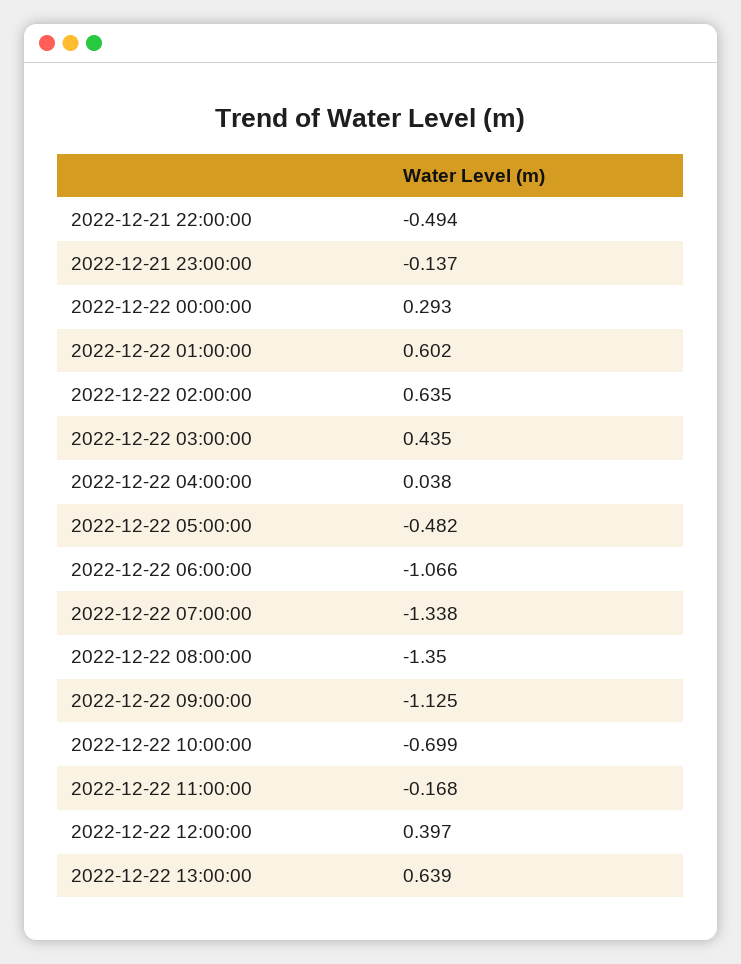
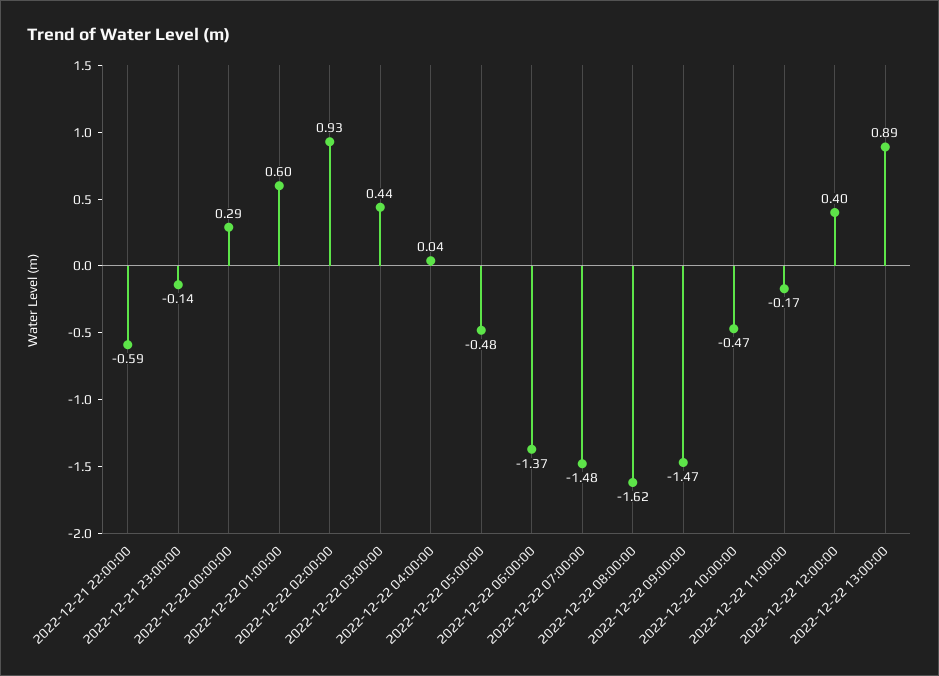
  {
-   "2022-12-21 22:00:00": -0.494,
+   "2022-12-21 22:00:00": -0.59,
    "2022-12-21 23:00:00": -0.137,
    "2022-12-22 00:00:00": 0.293,
    "2022-12-22 01:00:00": 0.602,
-   "2022-12-22 02:00:00": 0.635,
+   "2022-12-22 02:00:00": 0.93,
    "2022-12-22 03:00:00": 0.435,
    "2022-12-22 04:00:00": 0.038,
    "2022-12-22 05:00:00": -0.482,
-   "2022-12-22 06:00:00": -1.066,
+   "2022-12-22 06:00:00": -1.37,
-   "2022-12-22 07:00:00": -1.338,
+   "2022-12-22 07:00:00": -1.48,
-   "2022-12-22 08:00:00": -1.35,
+   "2022-12-22 08:00:00": -1.62,
-   "2022-12-22 09:00:00": -1.125,
+   "2022-12-22 09:00:00": -1.47,
-   "2022-12-22 10:00:00": -0.699,
+   "2022-12-22 10:00:00": -0.47,
    "2022-12-22 11:00:00": -0.168,
    "2022-12-22 12:00:00": 0.397,
-   "2022-12-22 13:00:00": 0.639
+   "2022-12-22 13:00:00": 0.89
  }

